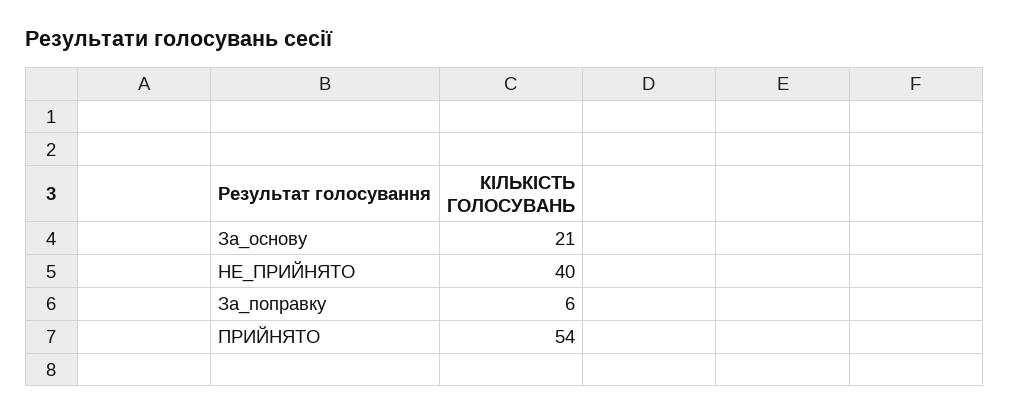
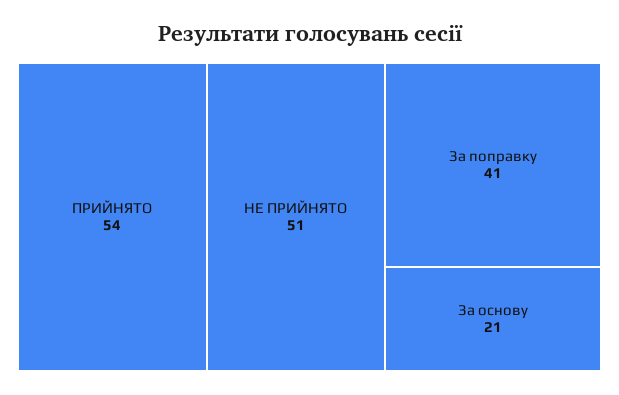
  {
    "За_основу": 21,
-   "НЕ_ПРИЙНЯТО": 40,
+   "НЕ_ПРИЙНЯТО": 51,
-   "За_поправку": 6,
+   "За_поправку": 41,
    "ПРИЙНЯТО": 54
  }

